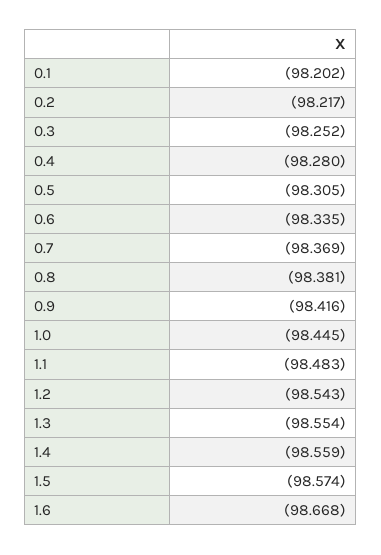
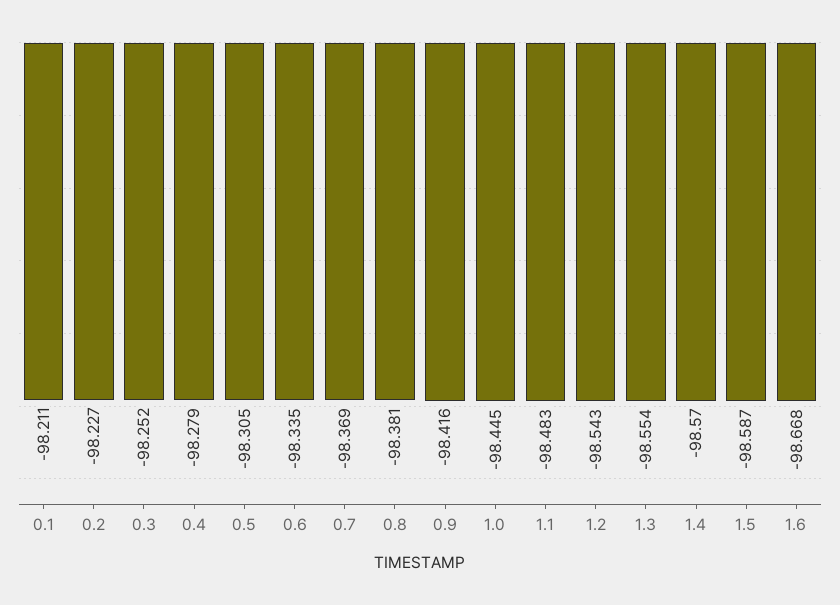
  {
-   "0.1": -98.202,
+   "0.1": -98.211,
-   "0.2": -98.217,
+   "0.2": -98.227,
    "0.3": -98.252,
-   "0.4": -98.28,
+   "0.4": -98.279,
    "0.5": -98.305,
    "0.6": -98.335,
    "0.7": -98.369,
    "0.8": -98.381,
    "0.9": -98.416,
    "1.0": -98.445,
    "1.1": -98.483,
    "1.2": -98.543,
    "1.3": -98.554,
-   "1.4": -98.559,
+   "1.4": -98.57,
-   "1.5": -98.574,
+   "1.5": -98.587,
    "1.6": -98.668
  }

